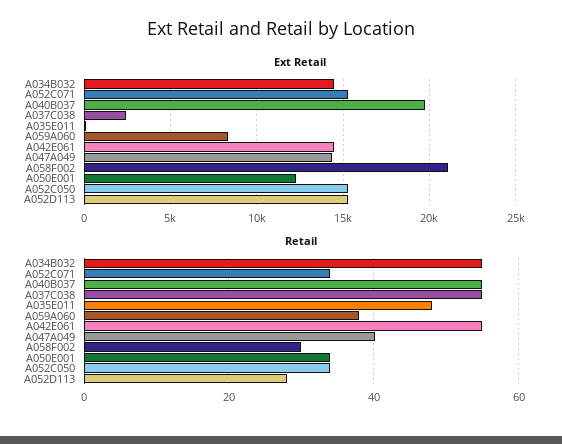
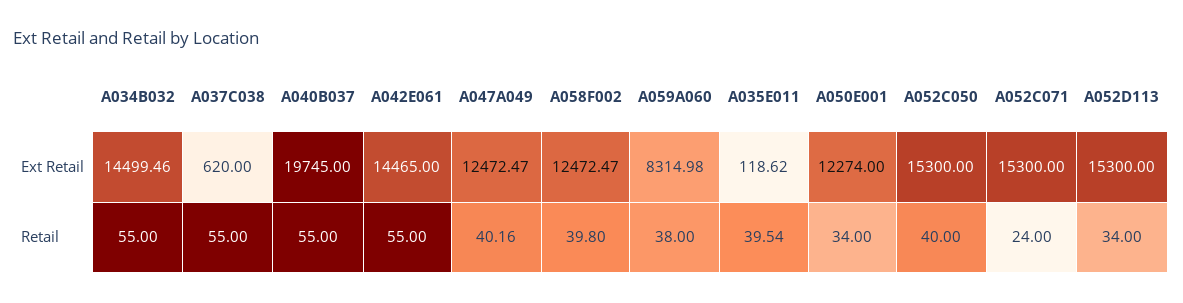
  {
    "Ext Retail": {
      "A034B032": 14499.46,
      "A052C071": 15300,
      "A040B037": 19745,
-     "A037C038": 2500,
+     "A037C038": 620,
      "A035E011": 118.62,
      "A059A060": 8314.98,
      "A042E061": 14465,
-     "A047A049": 14500,
+     "A047A049": 12472.47,
-     "A058F002": 21000,
+     "A058F002": 12472.47,
      "A050E001": 12274,
      "A052C050": 15300,
      "A052D113": 15300
    },
    "Retail": {
      "A034B032": 55,
-     "A052C071": 34,
+     "A052C071": 24,
      "A040B037": 55,
      "A037C038": 55,
-     "A035E011": 48,
+     "A035E011": 39.54,
      "A059A060": 38,
      "A042E061": 55,
      "A047A049": 40.16,
-     "A058F002": 30,
+     "A058F002": 39.8,
      "A050E001": 34,
-     "A052C050": 34,
+     "A052C050": 40,
-     "A052D113": 28
+     "A052D113": 34
    }
  }

